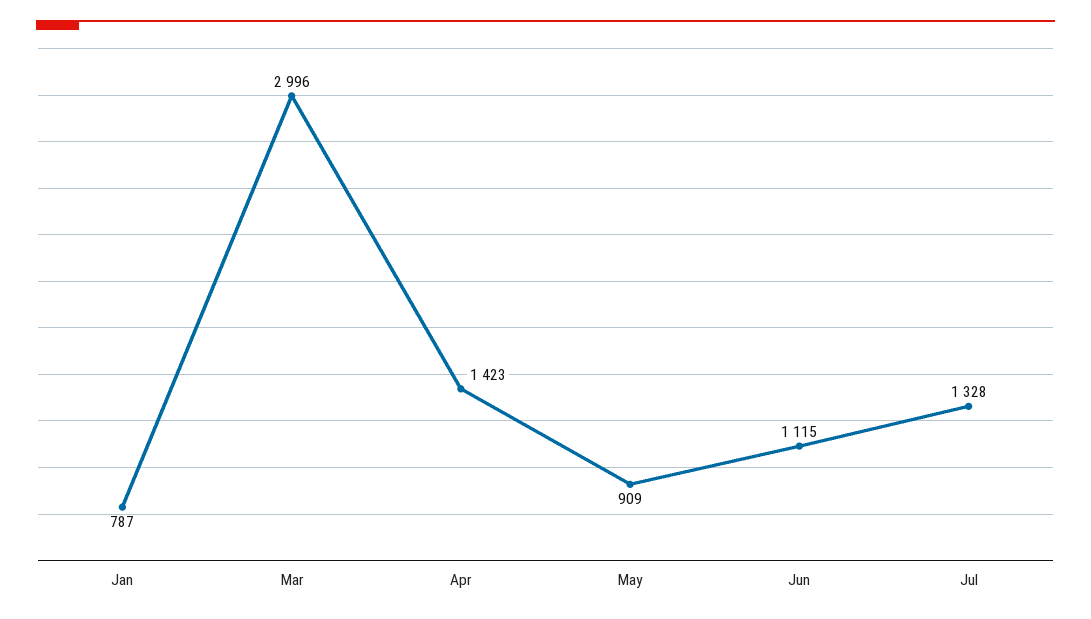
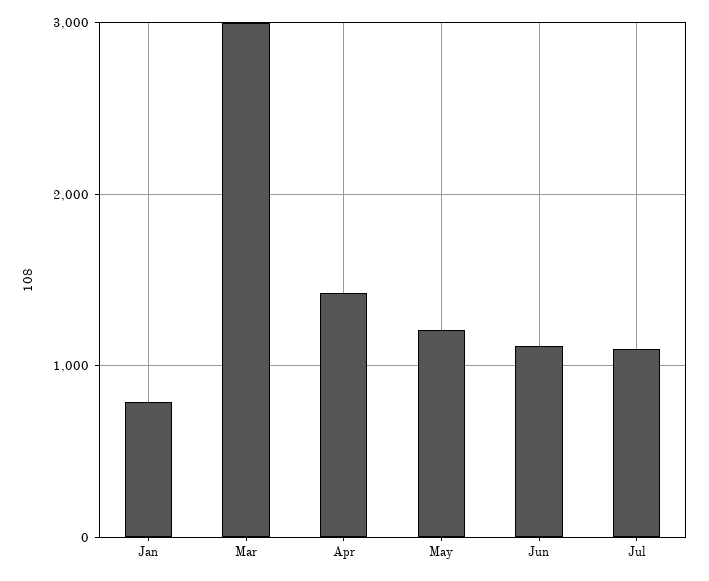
  {
    "Jan": 787,
    "Mar": 2996,
    "Apr": 1423,
-   "May": 909,
+   "May": 1200,
    "Jun": 1115,
-   "Jul": 1328
+   "Jul": 1100
  }

